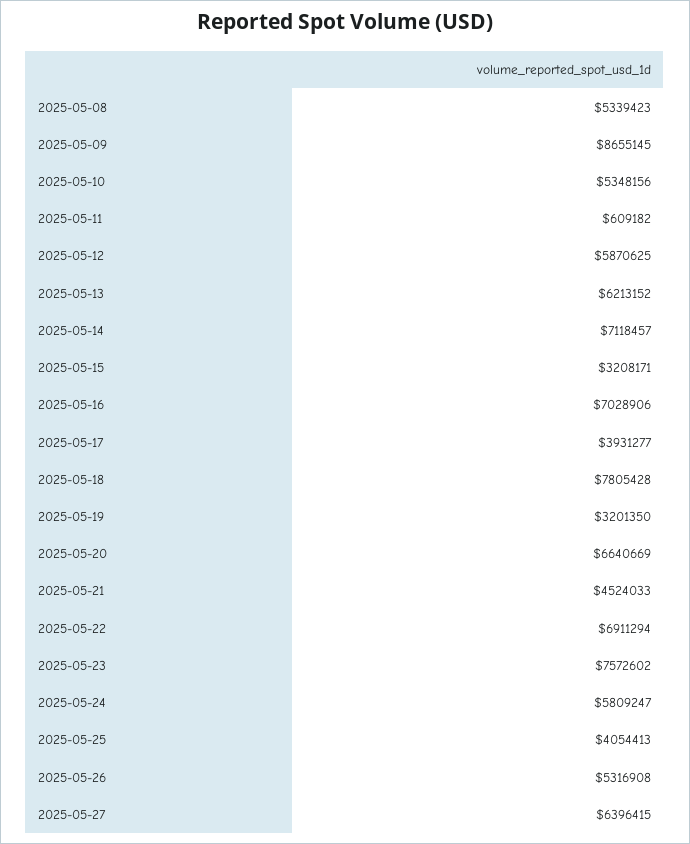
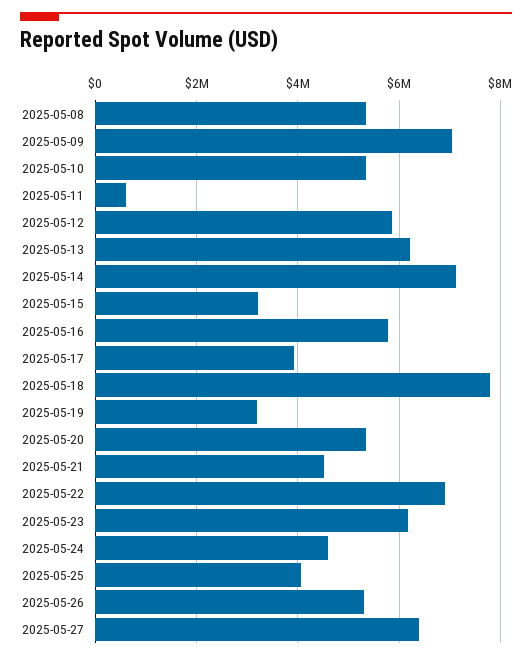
  {
    "2025-05-08": 5339423,
-   "2025-05-09": 8655145,
+   "2025-05-09": 7000000,
    "2025-05-10": 5348156,
    "2025-05-11": 609182,
    "2025-05-12": 5870625,
    "2025-05-13": 6213152,
    "2025-05-14": 7118457,
    "2025-05-15": 3208171,
-   "2025-05-16": 7028906,
+   "2025-05-16": 5800000,
    "2025-05-17": 3931277,
    "2025-05-18": 7805428,
    "2025-05-19": 3201350,
-   "2025-05-20": 6640669,
+   "2025-05-20": 5400000,
    "2025-05-21": 4524033,
    "2025-05-22": 6911294,
-   "2025-05-23": 7572602,
+   "2025-05-23": 6200000,
-   "2025-05-24": 5809247,
+   "2025-05-24": 4600000,
    "2025-05-25": 4054413,
    "2025-05-26": 5316908,
    "2025-05-27": 6396415
  }

